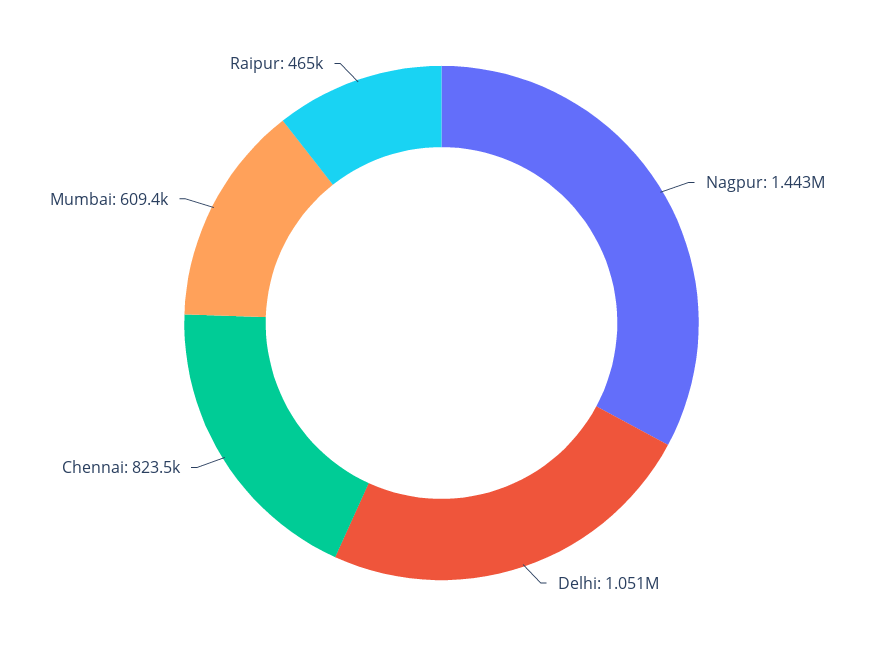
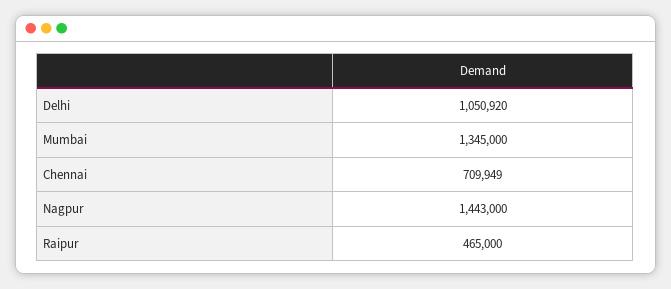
  {
    "Nagpur": 1443000,
    "Delhi": 1050920,
-   "Chennai": 823500,
+   "Chennai": 709949,
-   "Mumbai": 609400,
+   "Mumbai": 1345000,
    "Raipur": 465000
  }

